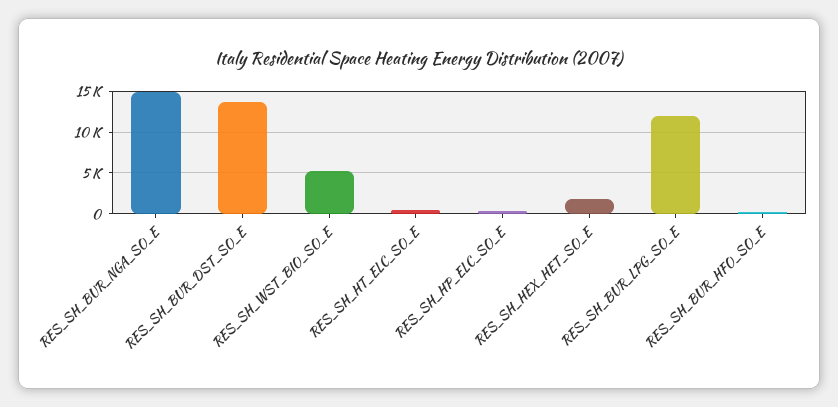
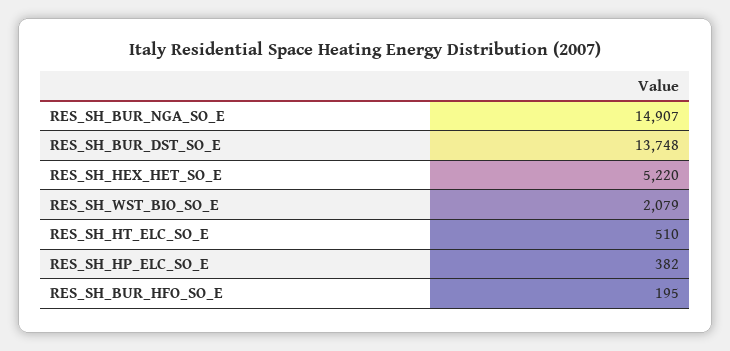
  {
    "RES_SH_BUR_NGA_SO_E": 14907,
    "RES_SH_BUR_DST_SO_E": 13748,
-   "RES_SH_WST_BIO_SO_E": 5000,
+   "RES_SH_WST_BIO_SO_E": 2079,
    "RES_SH_HT_ELC_SO_E": 510,
    "RES_SH_HP_ELC_SO_E": 382,
-   "RES_SH_HEX_HET_SO_E": 2000,
+   "RES_SH_HEX_HET_SO_E": 5220,
-   "RES_SH_BUR_LPG_SO_E": 12000,
    "RES_SH_BUR_HFO_SO_E": 195
  }

